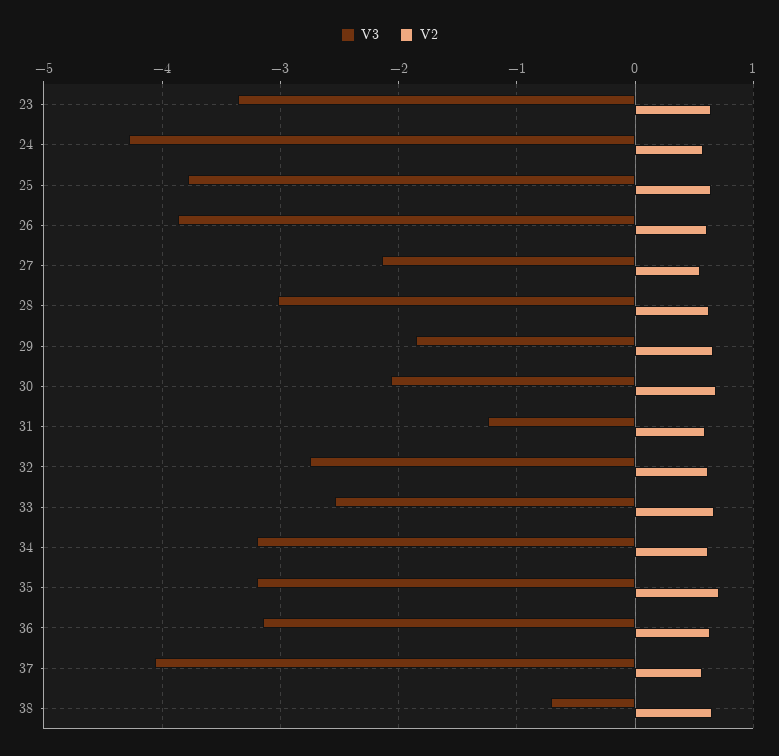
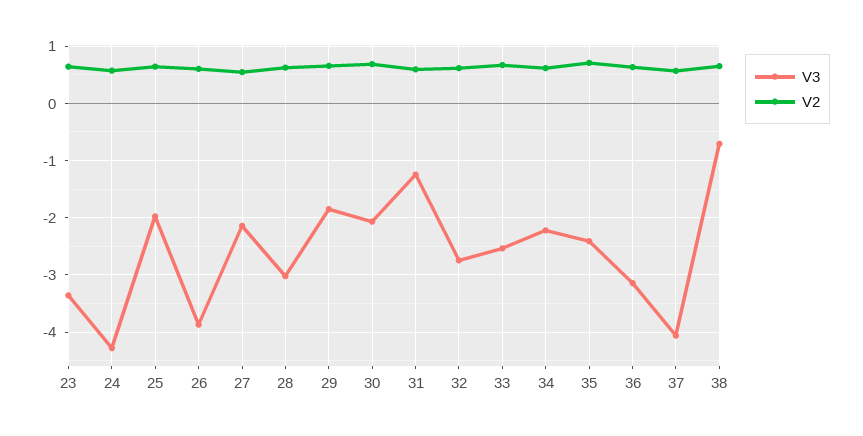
  {
    "V3": {
      "23": -3.4,
      "24": -4.3,
-     "25": -3.8,
+     "25": -2,
      "26": -3.9,
      "27": -2.1,
      "28": -3,
      "29": -1.9,
      "30": -2.1,
      "31": -1.2,
      "32": -2.7,
      "33": -2.5,
-     "34": -3.2,
+     "34": -2.2,
-     "35": -3.2,
+     "35": -2.4,
      "36": -3.1,
      "37": -4.1,
      "38": -0.7
    },
    "V2": {
      "23": 0.6,
      "24": 0.6,
      "25": 0.6,
      "26": 0.6,
      "27": 0.5,
      "28": 0.6,
      "29": 0.7,
      "30": 0.7,
      "31": 0.6,
      "32": 0.6,
      "33": 0.7,
      "34": 0.6,
      "35": 0.7,
      "36": 0.6,
      "37": 0.6,
      "38": 0.7
    }
  }

